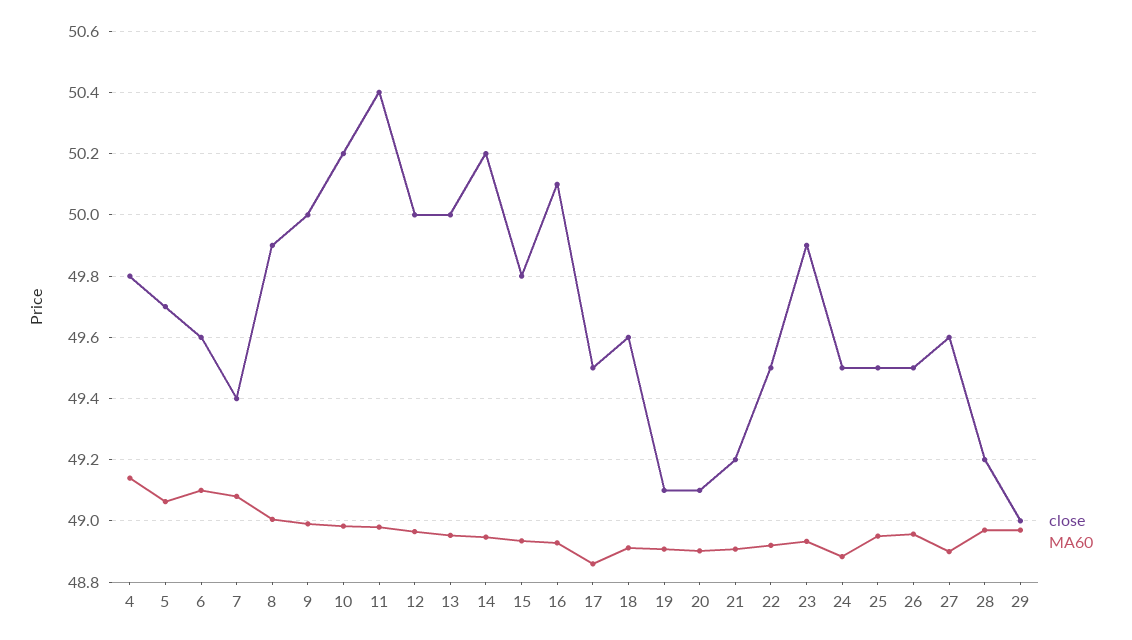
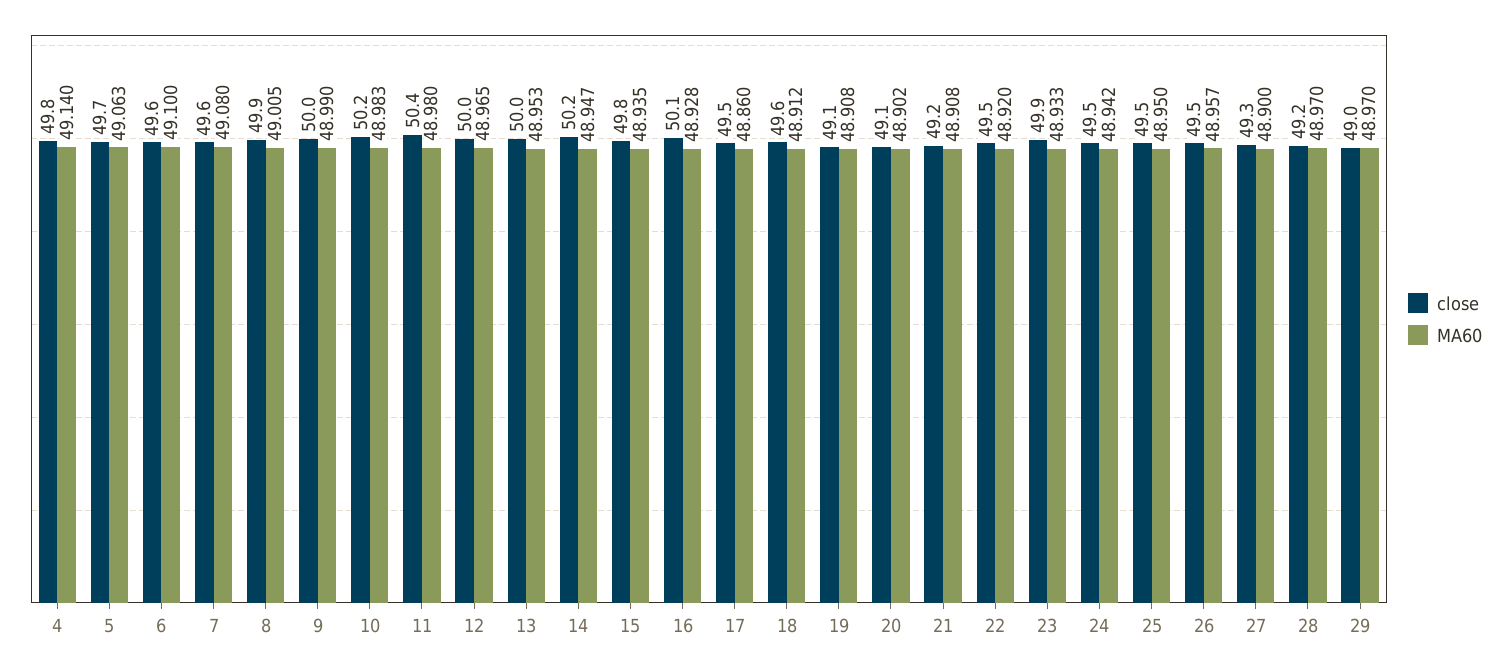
  {
    "close": {
      "4": 49.8,
      "5": 49.7,
      "6": 49.6,
-     "7": 49.4,
+     "7": 49.6,
      "8": 49.9,
      "9": 50,
      "10": 50.2,
      "11": 50.4,
      "12": 50,
      "13": 50,
      "14": 50.2,
      "15": 49.8,
      "16": 50.1,
      "17": 49.5,
      "18": 49.6,
      "19": 49.1,
      "20": 49.1,
      "21": 49.2,
      "22": 49.5,
      "23": 49.9,
      "24": 49.5,
      "25": 49.5,
      "26": 49.5,
-     "27": 49.6,
+     "27": 49.3,
      "28": 49.2,
      "29": 49
    },
    "MA60": {
      "4": 49.14,
      "5": 49.063,
      "6": 49.1,
      "7": 49.08,
      "8": 49.005,
      "9": 48.99,
      "10": 48.983,
      "11": 48.98,
      "12": 48.965,
      "13": 48.953,
      "14": 48.947,
      "15": 48.935,
      "16": 48.928,
      "17": 48.86,
      "18": 48.912,
      "19": 48.908,
      "20": 48.902,
      "21": 48.908,
      "22": 48.92,
      "23": 48.933,
-     "24": 48.88,
+     "24": 48.942,
      "25": 48.95,
      "26": 48.957,
      "27": 48.9,
      "28": 48.97,
      "29": 48.97
    }
  }

